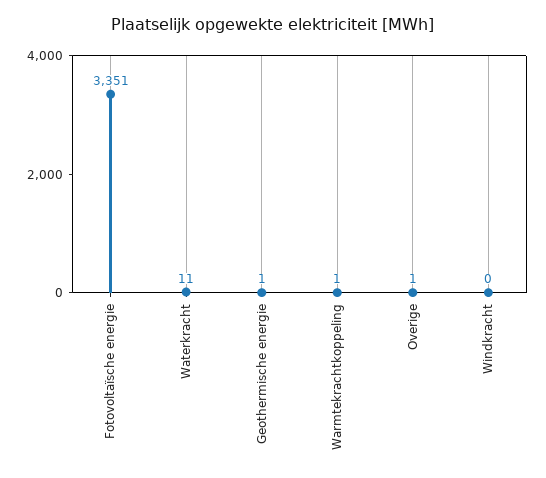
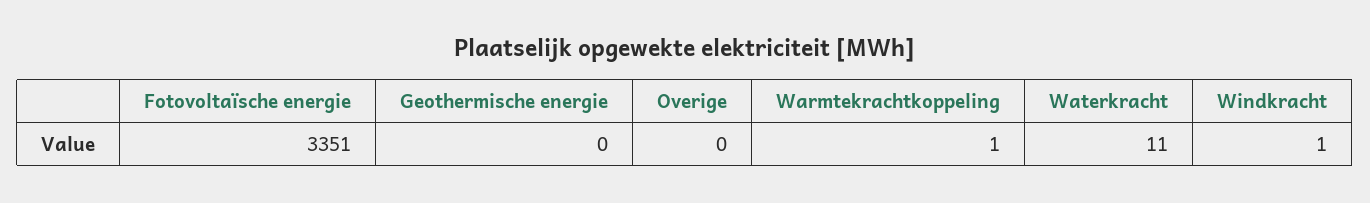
  {
    "Fotovoltaïsche energie": 3351,
    "Waterkracht": 11,
-   "Geothermische energie": 1,
+   "Geothermische energie": 0,
    "Warmtekrachtkoppeling": 1,
-   "Overige": 1,
+   "Overige": 0,
-   "Windkracht": 0
+   "Windkracht": 1
  }

